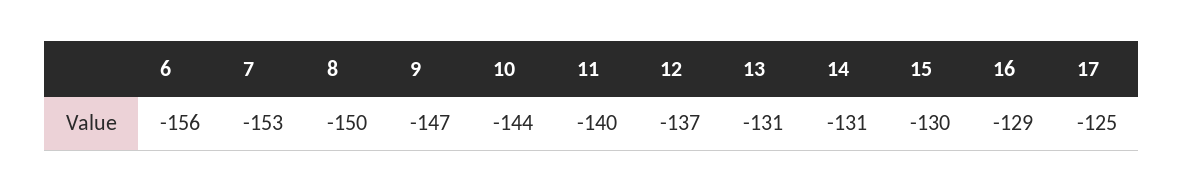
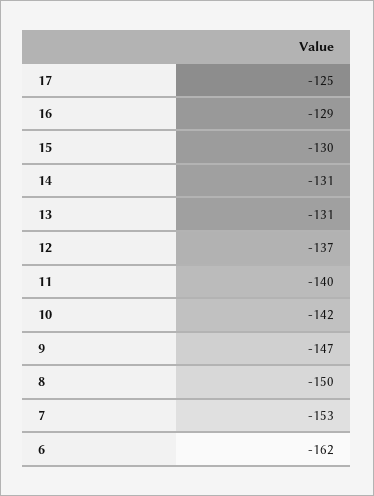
  {
-   "6": -156,
+   "6": -162,
    "7": -153,
    "8": -150,
    "9": -147,
-   "10": -144,
+   "10": -142,
    "11": -140,
    "12": -137,
    "13": -131,
    "14": -131,
    "15": -130,
    "16": -129,
    "17": -125
  }

